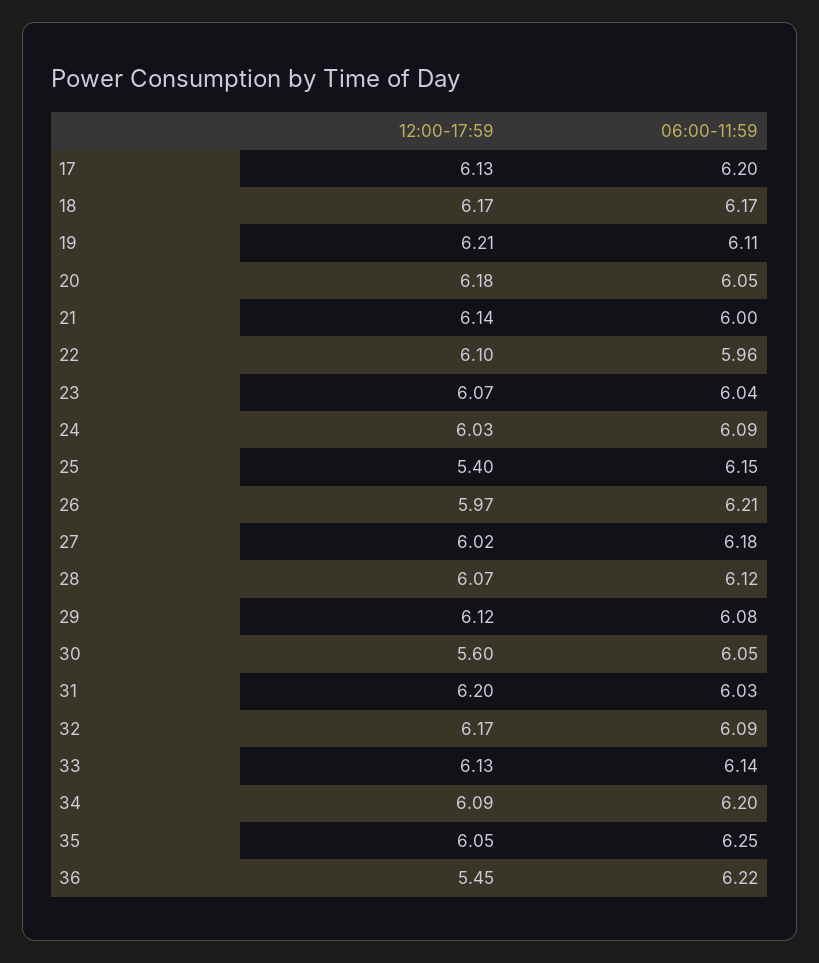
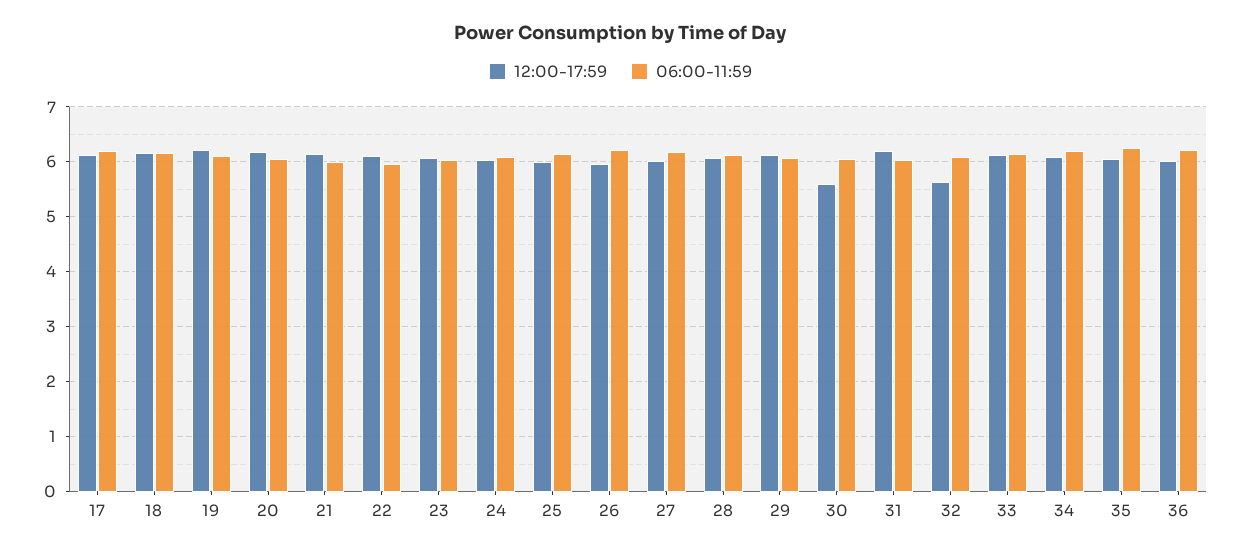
  {
    "12:00-17:59": {
      "17": 6.13,
      "18": 6.17,
      "19": 6.21,
      "20": 6.18,
      "21": 6.14,
      "22": 6.1,
      "23": 6.07,
      "24": 6.03,
-     "25": 5.4,
+     "25": 6,
      "26": 5.97,
      "27": 6.02,
      "28": 6.07,
      "29": 6.12,
      "30": 5.6,
      "31": 6.2,
-     "32": 6.17,
+     "32": 5.6,
      "33": 6.13,
      "34": 6.09,
      "35": 6.05,
-     "36": 5.45
+     "36": 6
    },
    "06:00-11:59": {
      "17": 6.2,
      "18": 6.17,
      "19": 6.11,
      "20": 6.05,
      "21": 6,
      "22": 5.96,
      "23": 6.04,
      "24": 6.09,
      "25": 6.15,
      "26": 6.21,
      "27": 6.18,
      "28": 6.12,
      "29": 6.08,
      "30": 6.05,
      "31": 6.03,
      "32": 6.09,
      "33": 6.14,
      "34": 6.2,
      "35": 6.25,
      "36": 6.22
    }
  }

